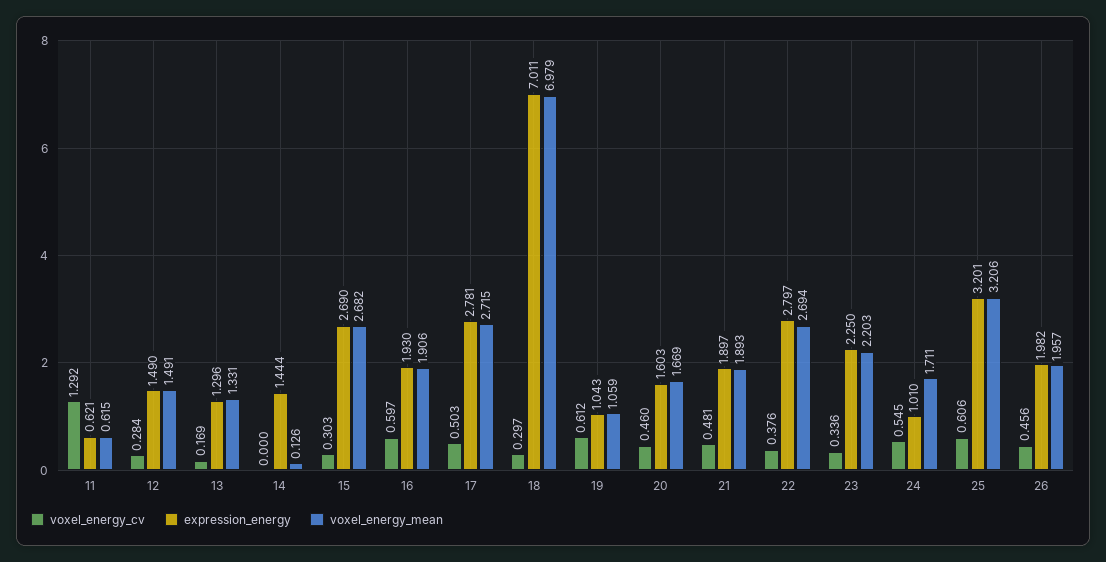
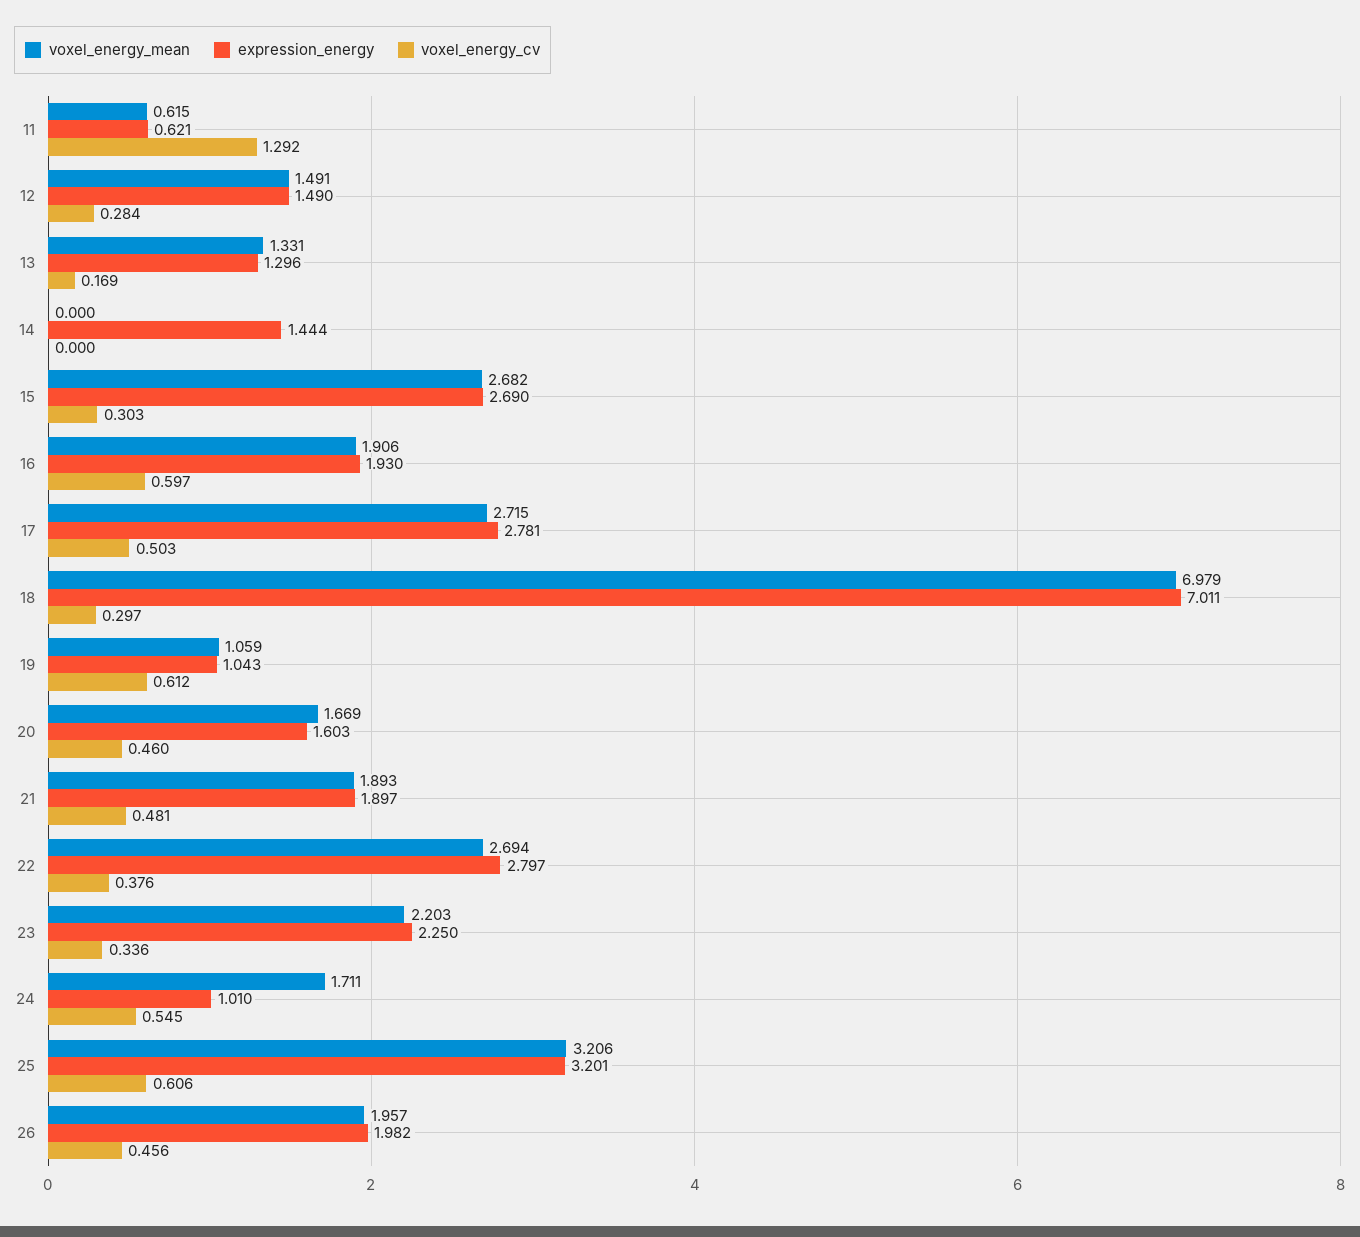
  {
    "voxel_energy_cv": {
      "11": 1.292,
      "12": 0.284,
      "13": 0.169,
      "14": 0,
      "15": 0.303,
      "16": 0.597,
      "17": 0.503,
      "18": 0.297,
      "19": 0.612,
      "20": 0.46,
      "21": 0.481,
      "22": 0.376,
      "23": 0.336,
      "24": 0.545,
      "25": 0.606,
      "26": 0.456
    },
    "expression_energy": {
      "11": 0.621,
      "12": 1.49,
      "13": 1.296,
      "14": 1.444,
      "15": 2.69,
      "16": 1.93,
      "17": 2.781,
      "18": 7.011,
      "19": 1.043,
      "20": 1.603,
      "21": 1.897,
      "22": 2.797,
      "23": 2.25,
      "24": 1.01,
      "25": 3.201,
      "26": 1.982
    },
    "voxel_energy_mean": {
      "11": 0.615,
      "12": 1.491,
      "13": 1.331,
-     "14": 0.126,
+     "14": 0,
      "15": 2.682,
      "16": 1.906,
      "17": 2.715,
      "18": 6.979,
      "19": 1.059,
      "20": 1.669,
      "21": 1.893,
      "22": 2.694,
      "23": 2.203,
      "24": 1.711,
      "25": 3.206,
      "26": 1.957
    }
  }

